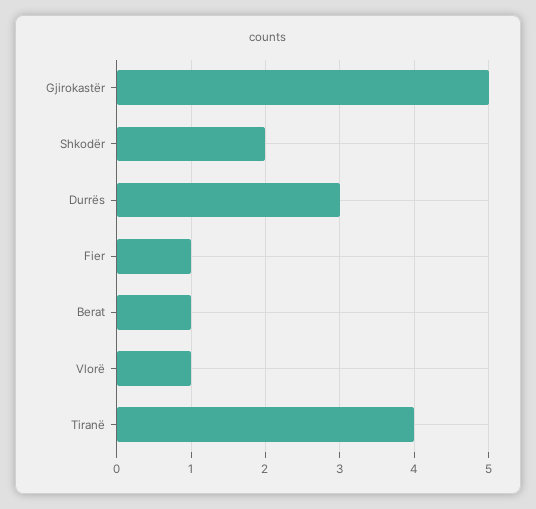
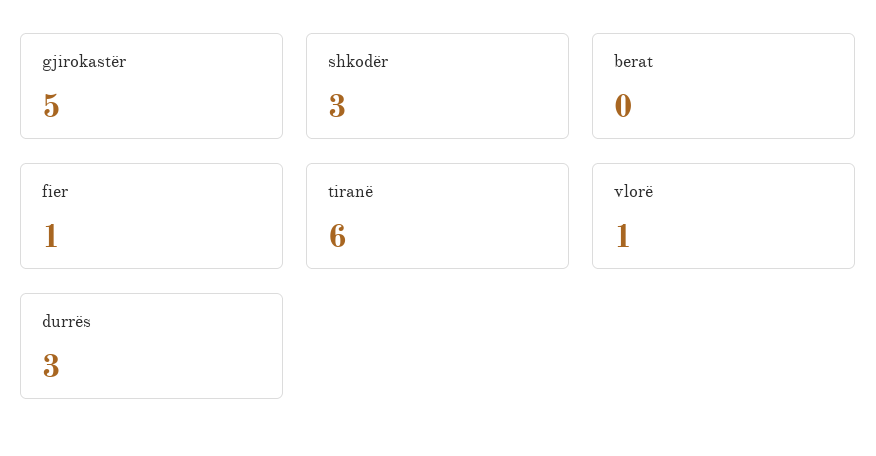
  {
    "Gjirokastër": 5,
-   "Shkodër": 2,
+   "Shkodër": 3,
    "Durrës": 3,
    "Fier": 1,
-   "Berat": 1,
+   "Berat": 0,
    "Vlorë": 1,
-   "Tiranë": 4
+   "Tiranë": 6
  }

